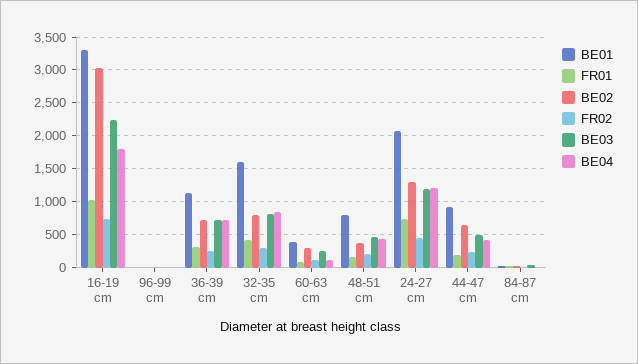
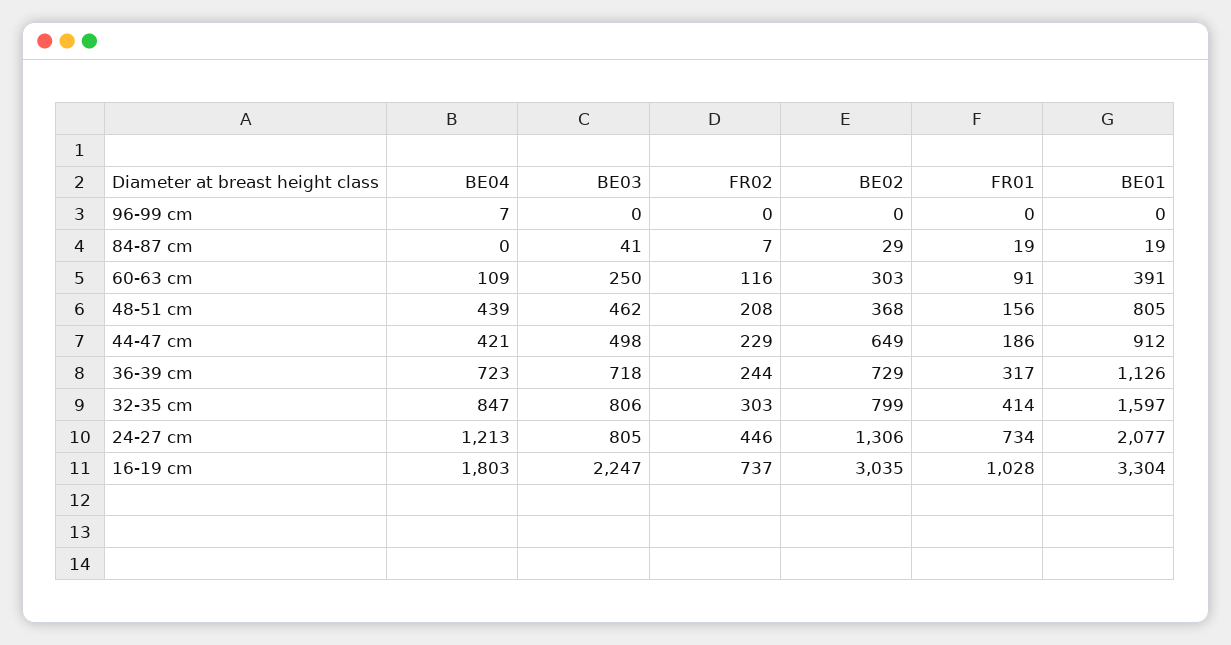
  {
    "BE01": {
      "16-19 cm": 3304,
      "96-99 cm": 0,
      "36-39 cm": 1126,
      "32-35 cm": 1597,
      "60-63 cm": 391,
      "48-51 cm": 805,
      "24-27 cm": 2077,
      "44-47 cm": 912,
      "84-87 cm": 19
    },
    "FR01": {
      "16-19 cm": 1028,
      "96-99 cm": 0,
      "36-39 cm": 317,
      "32-35 cm": 414,
      "60-63 cm": 91,
      "48-51 cm": 156,
      "24-27 cm": 734,
      "44-47 cm": 186,
      "84-87 cm": 19
    },
    "BE02": {
      "16-19 cm": 3035,
      "96-99 cm": 0,
      "36-39 cm": 729,
      "32-35 cm": 799,
      "60-63 cm": 303,
      "48-51 cm": 368,
      "24-27 cm": 1306,
      "44-47 cm": 649,
      "84-87 cm": 29
    },
    "FR02": {
      "16-19 cm": 737,
      "96-99 cm": 0,
      "36-39 cm": 244,
      "32-35 cm": 303,
      "60-63 cm": 116,
      "48-51 cm": 208,
      "24-27 cm": 446,
      "44-47 cm": 229,
      "84-87 cm": 7
    },
    "BE03": {
      "16-19 cm": 2247,
      "96-99 cm": 0,
      "36-39 cm": 718,
      "32-35 cm": 806,
      "60-63 cm": 250,
      "48-51 cm": 462,
-     "24-27 cm": 1200,
+     "24-27 cm": 805,
      "44-47 cm": 498,
      "84-87 cm": 41
    },
    "BE04": {
      "16-19 cm": 1803,
      "96-99 cm": 7,
      "36-39 cm": 723,
      "32-35 cm": 847,
      "60-63 cm": 109,
      "48-51 cm": 439,
      "24-27 cm": 1213,
      "44-47 cm": 421,
      "84-87 cm": 0
    }
  }

